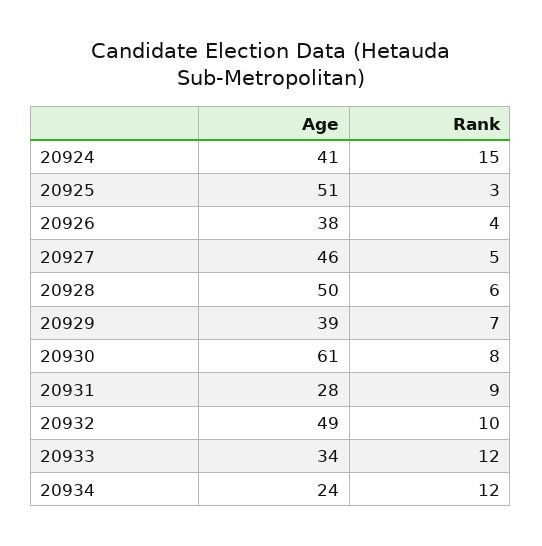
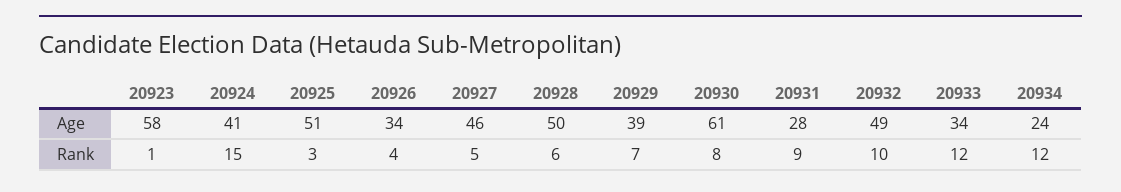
  {
    "Age": {
      "20924": 41,
      "20925": 51,
-     "20926": 38,
+     "20926": 34,
      "20927": 46,
      "20928": 50,
      "20929": 39,
      "20930": 61,
      "20931": 28,
      "20932": 49,
      "20933": 34,
-     "20934": 24
+     "20934": 24,
+     "20923": 58
    },
    "Rank": {
      "20924": 15,
      "20925": 3,
      "20926": 4,
      "20927": 5,
      "20928": 6,
      "20929": 7,
      "20930": 8,
      "20931": 9,
      "20932": 10,
      "20933": 12,
-     "20934": 12
+     "20934": 12,
+     "20923": 1
    }
  }

